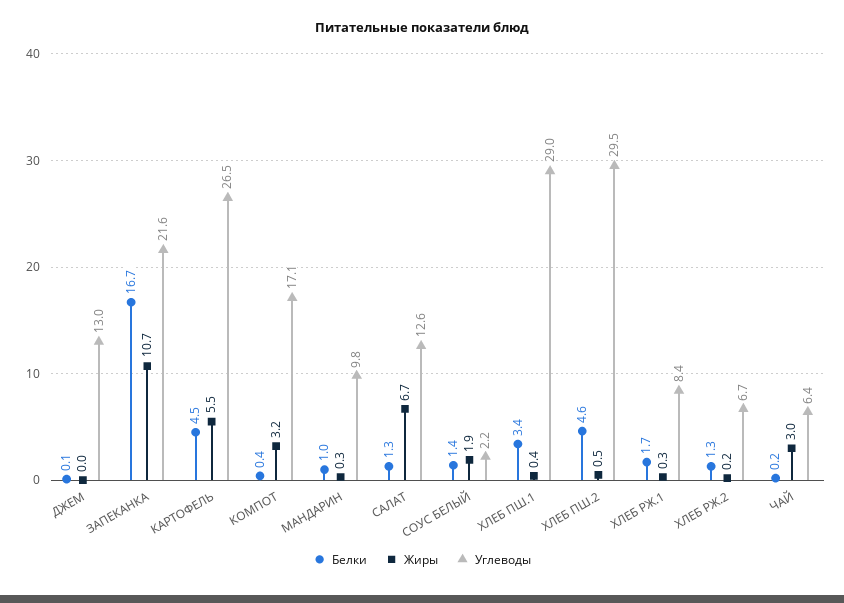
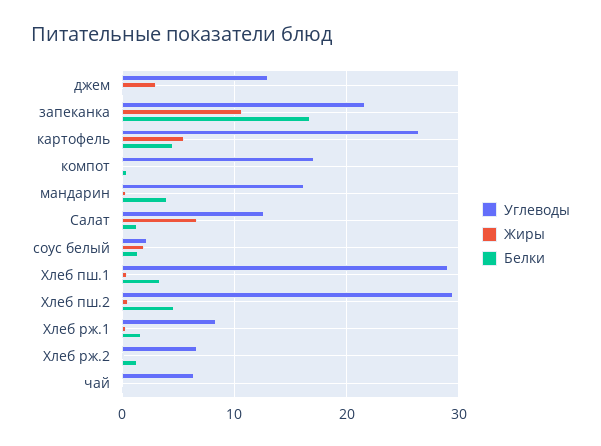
  {
    "Белки": {
      "ДЖЕМ": 0.1,
      "ЗАПЕКАНКА": 16.7,
      "КАРТОФЕЛЬ": 4.5,
      "КОМПОТ": 0.4,
-     "МАНДАРИН": 1,
+     "МАНДАРИН": 4,
      "САЛАТ": 1.3,
      "СОУС БЕЛЫЙ": 1.4,
      "ХЛЕБ ПШ.1": 3.4,
      "ХЛЕБ ПШ.2": 4.6,
      "ХЛЕБ РЖ.1": 1.7,
      "ХЛЕБ РЖ.2": 1.3,
      "ЧАЙ": 0.2
    },
    "Жиры": {
-     "ДЖЕМ": 0,
+     "ДЖЕМ": 3,
      "ЗАПЕКАНКА": 10.7,
      "КАРТОФЕЛЬ": 5.5,
-     "КОМПОТ": 3.2,
+     "КОМПОТ": 0,
      "МАНДАРИН": 0.3,
      "САЛАТ": 6.7,
      "СОУС БЕЛЫЙ": 1.9,
      "ХЛЕБ ПШ.1": 0.4,
      "ХЛЕБ ПШ.2": 0.5,
      "ХЛЕБ РЖ.1": 0.3,
      "ХЛЕБ РЖ.2": 0.2,
-     "ЧАЙ": 3
+     "ЧАЙ": 0
    },
    "Углеводы": {
      "ДЖЕМ": 13,
      "ЗАПЕКАНКА": 21.6,
      "КАРТОФЕЛЬ": 26.5,
      "КОМПОТ": 17.1,
-     "МАНДАРИН": 9.8,
+     "МАНДАРИН": 16,
      "САЛАТ": 12.6,
      "СОУС БЕЛЫЙ": 2.2,
      "ХЛЕБ ПШ.1": 29,
      "ХЛЕБ ПШ.2": 29.5,
      "ХЛЕБ РЖ.1": 8.4,
      "ХЛЕБ РЖ.2": 6.7,
      "ЧАЙ": 6.4
    }
  }

